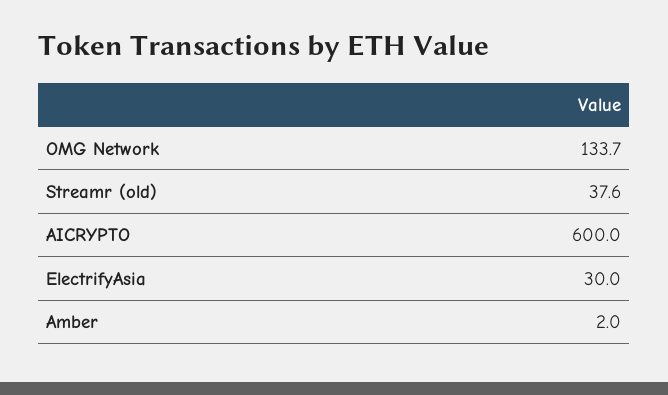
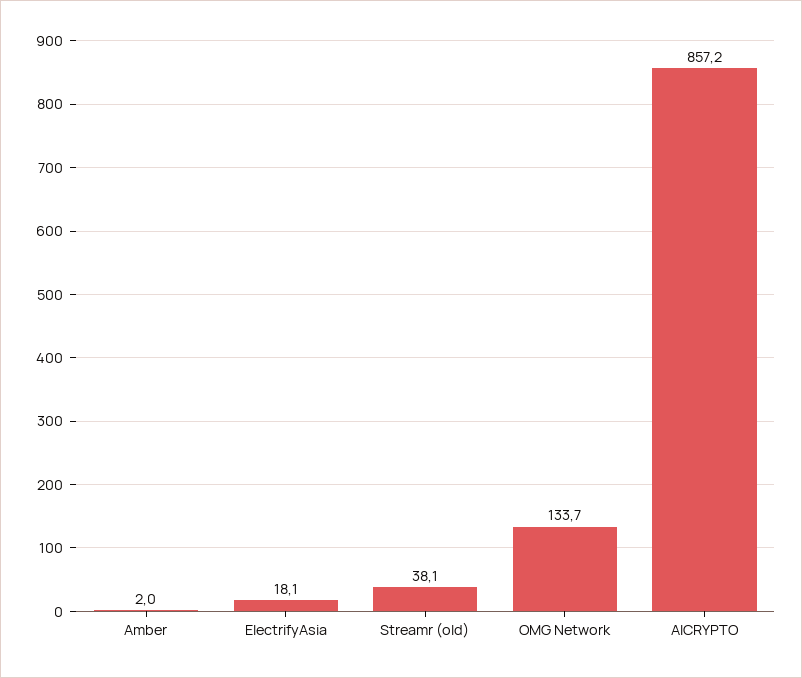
  {
    "OMG Network": 133.7,
-   "Streamr (old)": 37.6,
+   "Streamr (old)": 38.1,
-   "AICRYPTO": 600,
+   "AICRYPTO": 857.2,
-   "ElectrifyAsia": 30,
+   "ElectrifyAsia": 18.1,
    "Amber": 2
  }

